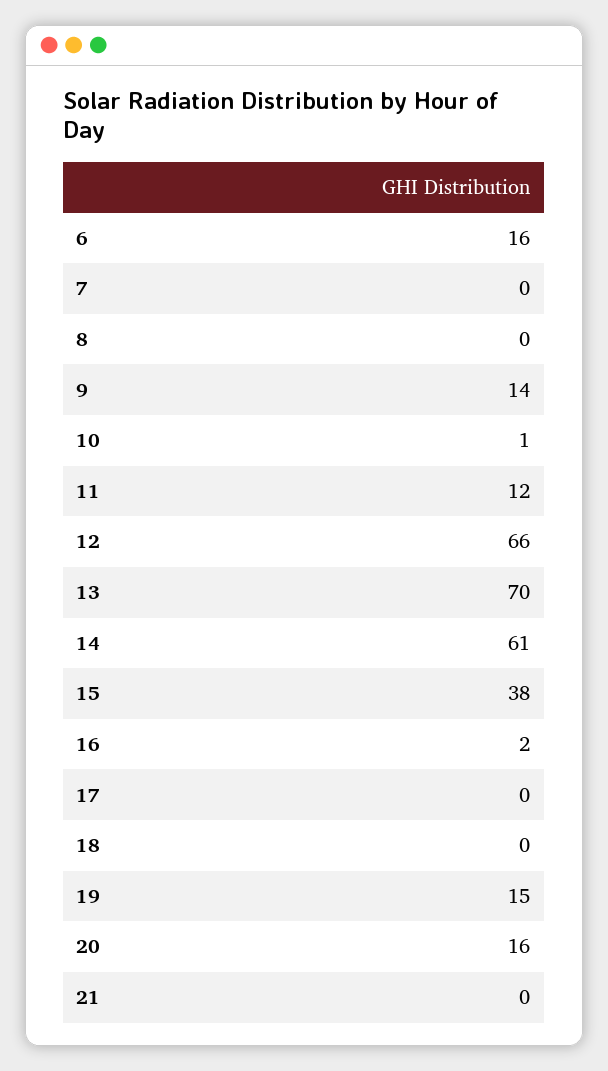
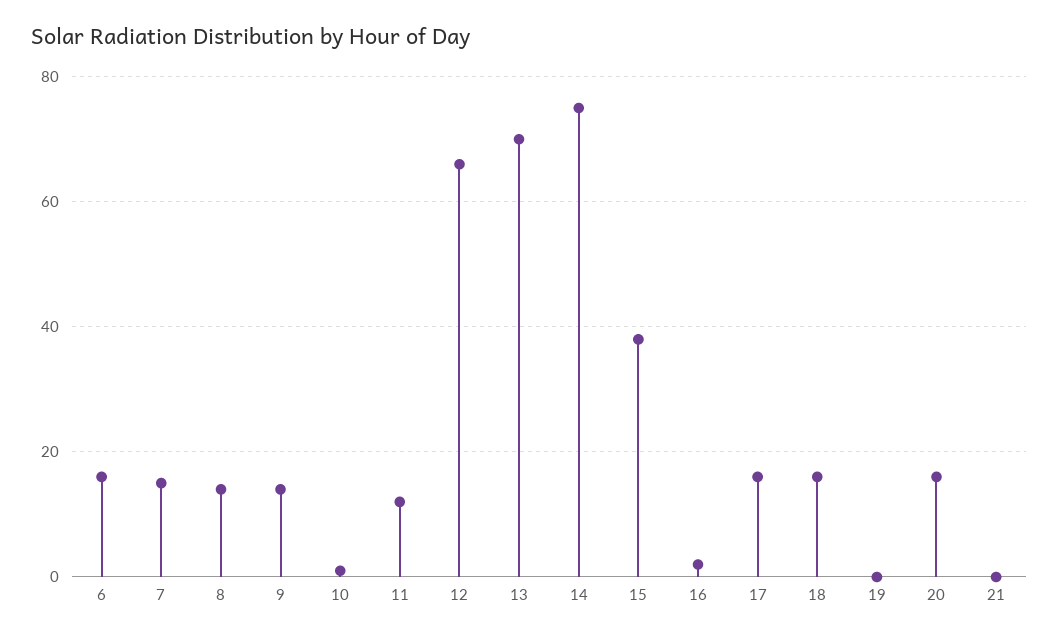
  {
    "6": 16,
-   "7": 0,
+   "7": 15,
-   "8": 0,
+   "8": 15,
    "9": 14,
    "10": 1,
    "11": 12,
    "12": 66,
    "13": 70,
-   "14": 61,
+   "14": 75,
    "15": 38,
    "16": 2,
-   "17": 0,
+   "17": 15,
-   "18": 0,
+   "18": 15,
-   "19": 15,
+   "19": 0,
    "20": 16,
    "21": 0
  }

